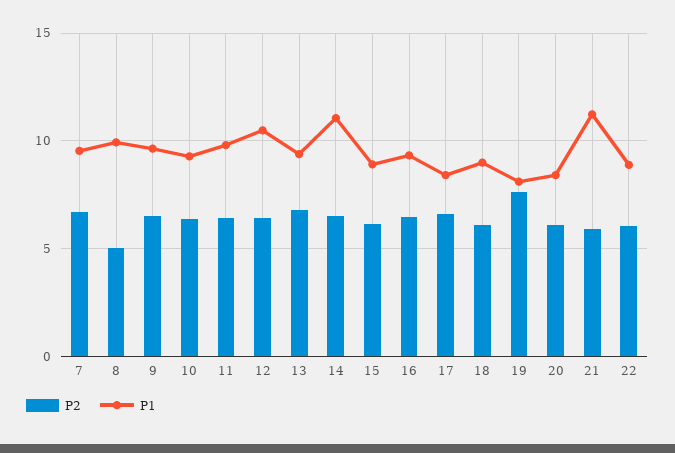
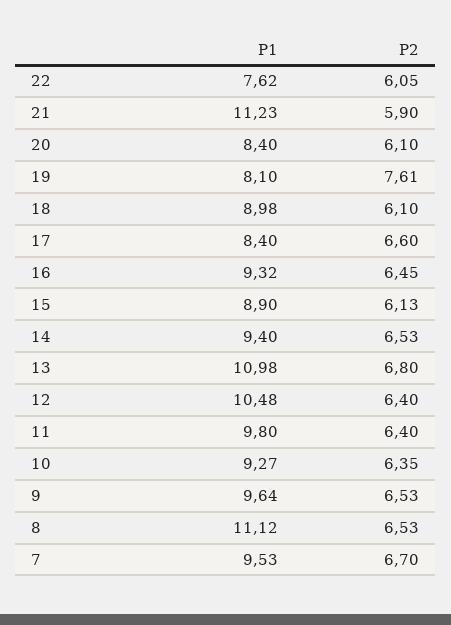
  {
    "P2": {
      "7": 6.7,
-     "8": 5,
+     "8": 6.53,
      "9": 6.53,
      "10": 6.35,
      "11": 6.4,
      "12": 6.4,
      "13": 6.8,
      "14": 6.53,
      "15": 6.13,
      "16": 6.45,
      "17": 6.6,
      "18": 6.1,
      "19": 7.61,
      "20": 6.1,
      "21": 5.9,
      "22": 6.05
    },
    "P1": {
      "7": 9.53,
-     "8": 10,
+     "8": 11.12,
      "9": 9.64,
      "10": 9.27,
      "11": 9.8,
      "12": 10.48,
-     "13": 9.5,
+     "13": 10.98,
-     "14": 11,
+     "14": 9.4,
      "15": 8.9,
      "16": 9.32,
      "17": 8.4,
      "18": 8.98,
      "19": 8.1,
      "20": 8.4,
      "21": 11.23,
-     "22": 9
+     "22": 7.62
    }
  }

